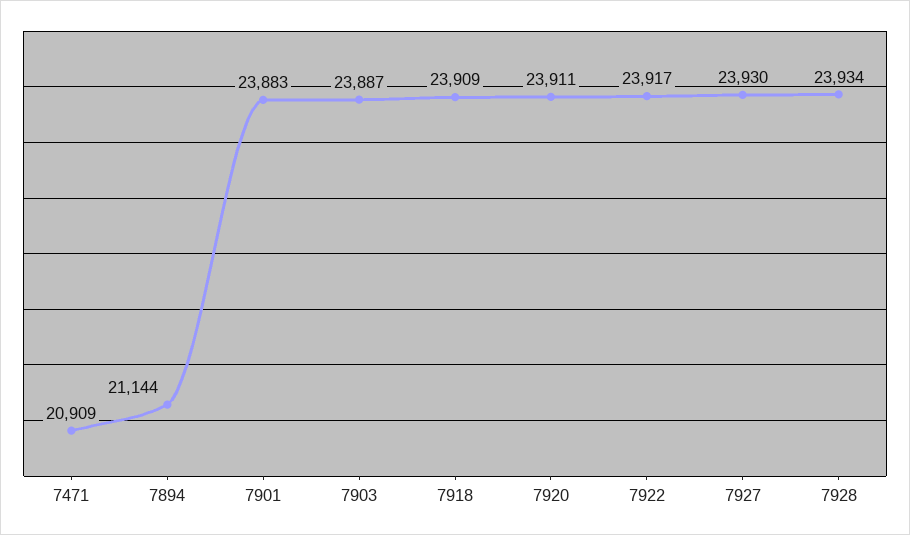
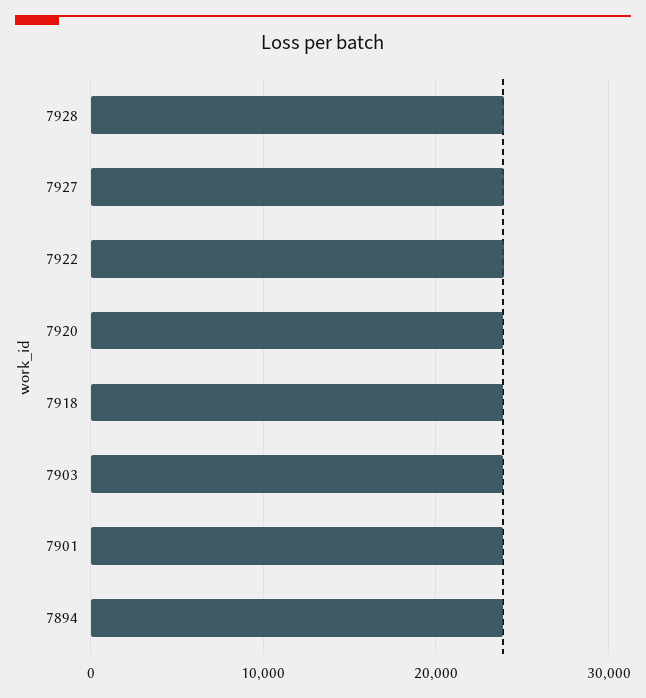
  {
-   "7471": 20909,
-   "7894": 21144,
+   "7894": 24000,
    "7901": 23883,
    "7903": 23887,
    "7918": 23909,
    "7920": 23911,
    "7922": 23917,
    "7927": 23930,
    "7928": 23934
  }

